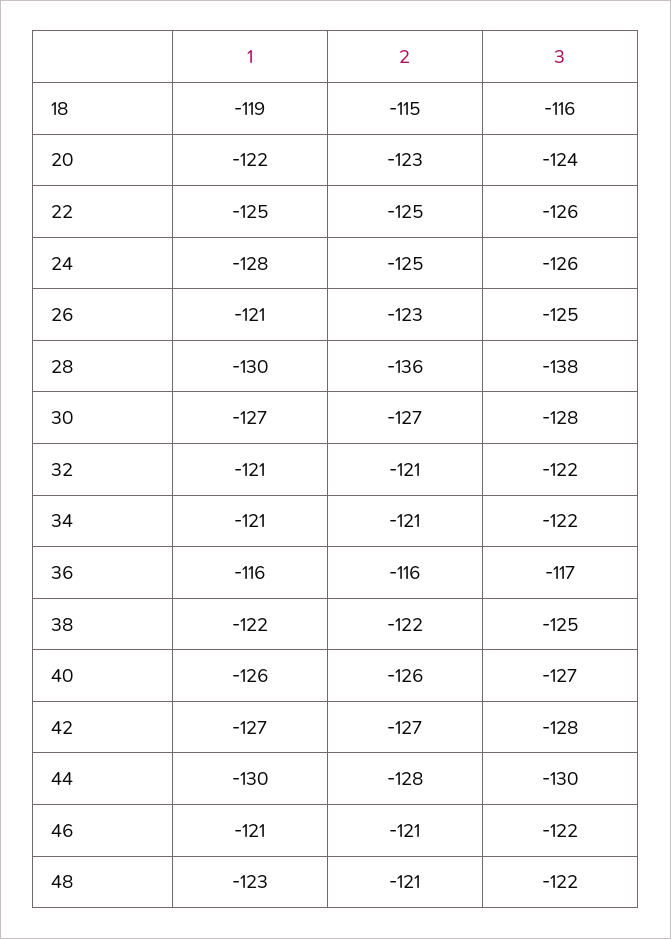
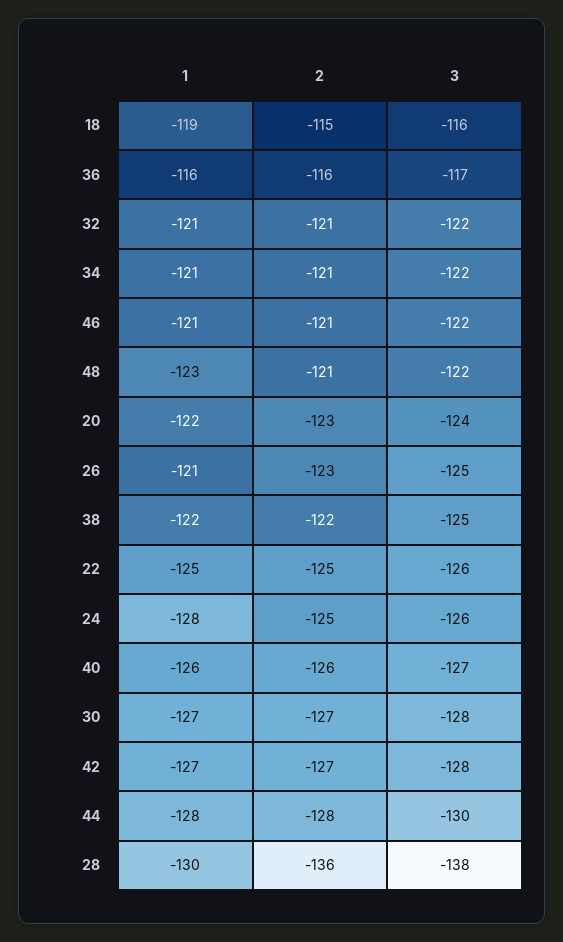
  {
    "1": {
      "18": -119,
      "20": -122,
      "22": -125,
      "24": -128,
      "26": -121,
      "28": -130,
      "30": -127,
      "32": -121,
      "34": -121,
      "36": -116,
      "38": -122,
      "40": -126,
      "42": -127,
-     "44": -130,
+     "44": -128,
      "46": -121,
      "48": -123
    },
    "2": {
      "18": -115,
      "20": -123,
      "22": -125,
      "24": -125,
      "26": -123,
      "28": -136,
      "30": -127,
      "32": -121,
      "34": -121,
      "36": -116,
      "38": -122,
      "40": -126,
      "42": -127,
      "44": -128,
      "46": -121,
      "48": -121
    },
    "3": {
      "18": -116,
      "20": -124,
      "22": -126,
      "24": -126,
      "26": -125,
      "28": -138,
      "30": -128,
      "32": -122,
      "34": -122,
      "36": -117,
      "38": -125,
      "40": -127,
      "42": -128,
      "44": -130,
      "46": -122,
      "48": -122
    }
  }

